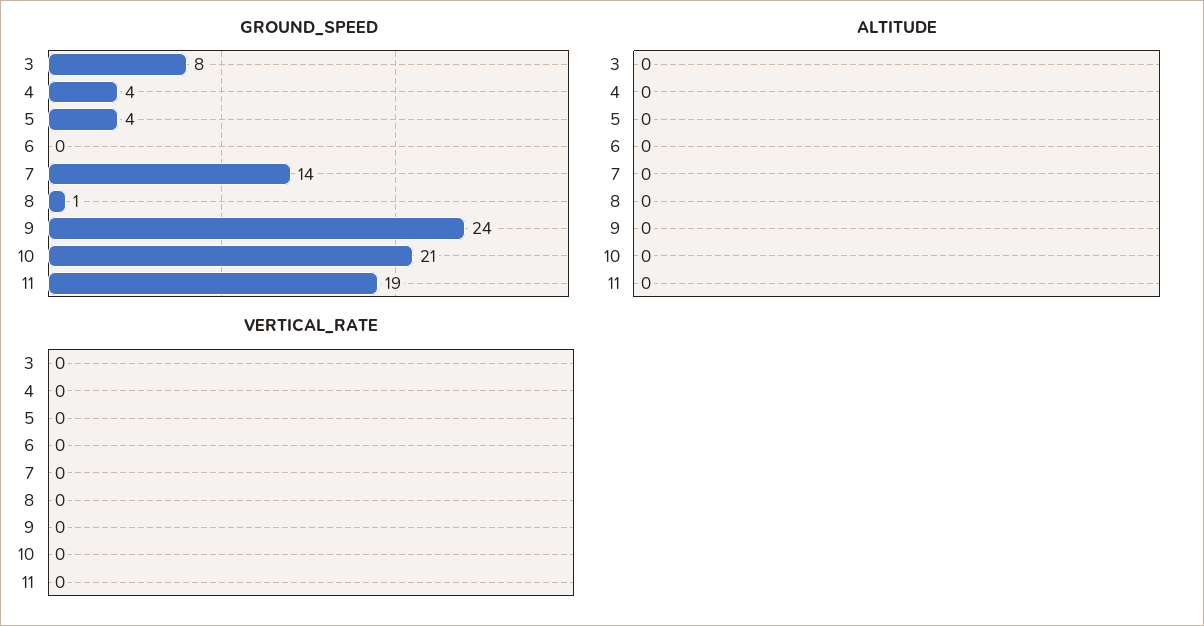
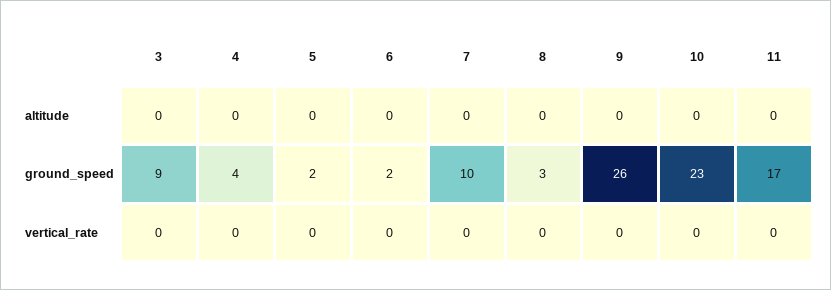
  {
    "GROUND_SPEED": {
-     "3": 8,
+     "3": 9,
      "4": 4,
-     "5": 4,
+     "5": 2,
-     "6": 0,
+     "6": 2,
-     "7": 14,
+     "7": 10,
-     "8": 1,
+     "8": 3,
-     "9": 24,
+     "9": 26,
-     "10": 21,
+     "10": 23,
-     "11": 19
+     "11": 17
    },
    "ALTITUDE": {
      "3": 0,
      "4": 0,
      "5": 0,
      "6": 0,
      "7": 0,
      "8": 0,
      "9": 0,
      "10": 0,
      "11": 0
    },
    "VERTICAL_RATE": {
      "3": 0,
      "4": 0,
      "5": 0,
      "6": 0,
      "7": 0,
      "8": 0,
      "9": 0,
      "10": 0,
      "11": 0
    }
  }

